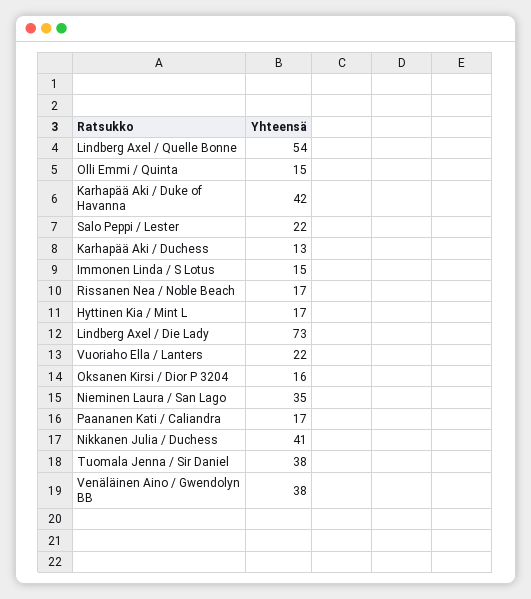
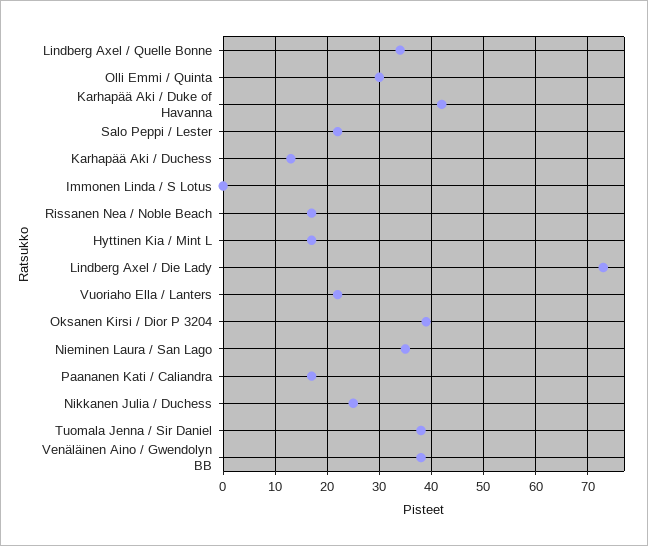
  {
-   "Lindberg Axel / Quelle Bonne": 54,
+   "Lindberg Axel / Quelle Bonne": 35,
-   "Olli Emmi / Quinta": 15,
+   "Olli Emmi / Quinta": 30,
    "Karhapää Aki / Duke of Havanna": 42,
    "Salo Peppi / Lester": 22,
    "Karhapää Aki / Duchess": 13,
-   "Immonen Linda / S Lotus": 15,
+   "Immonen Linda / S Lotus": 0,
    "Rissanen Nea / Noble Beach": 17,
    "Hyttinen Kia / Mint L": 17,
    "Lindberg Axel / Die Lady": 73,
    "Vuoriaho Ella / Lanters": 22,
-   "Oksanen Kirsi / Dior P 3204": 16,
+   "Oksanen Kirsi / Dior P 3204": 40,
    "Nieminen Laura / San Lago": 35,
    "Paananen Kati / Caliandra": 17,
-   "Nikkanen Julia / Duchess": 41,
+   "Nikkanen Julia / Duchess": 25,
    "Tuomala Jenna / Sir Daniel": 38,
    "Venäläinen Aino / Gwendolyn BB": 38
  }

